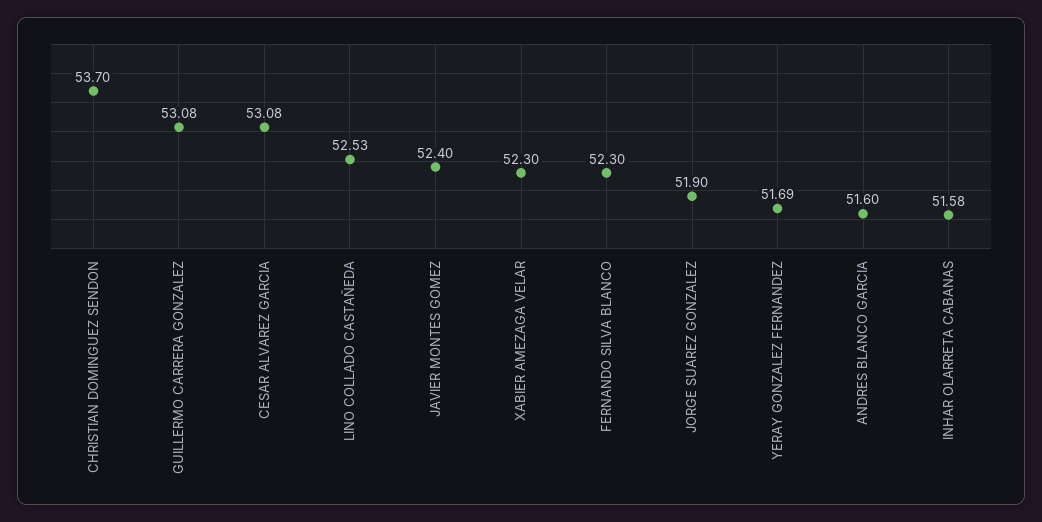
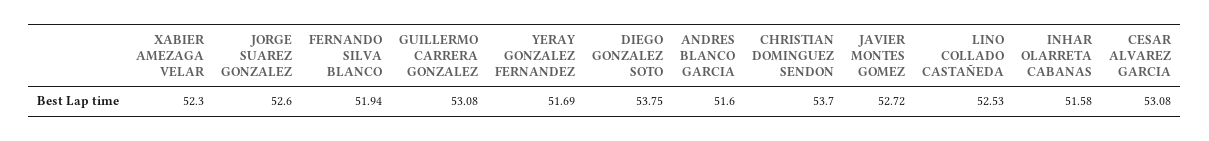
  {
    "CHRISTIAN DOMINGUEZ SENDON": 53.7,
    "GUILLERMO CARRERA GONZALEZ": 53.08,
    "CESAR ALVAREZ GARCIA": 53.08,
    "LINO COLLADO CASTAÑEDA": 52.53,
-   "JAVIER MONTES GOMEZ": 52.4,
+   "JAVIER MONTES GOMEZ": 52.72,
    "XABIER AMEZAGA VELAR": 52.3,
-   "FERNANDO SILVA BLANCO": 52.3,
+   "FERNANDO SILVA BLANCO": 51.94,
-   "JORGE SUAREZ GONZALEZ": 51.9,
+   "JORGE SUAREZ GONZALEZ": 52.6,
    "YERAY GONZALEZ FERNANDEZ": 51.69,
    "ANDRES BLANCO GARCIA": 51.6,
-   "INHAR OLARRETA CABANAS": 51.58
+   "INHAR OLARRETA CABANAS": 51.58,
+   "DIEGO GONZALEZ SOTO": 53.75
  }

